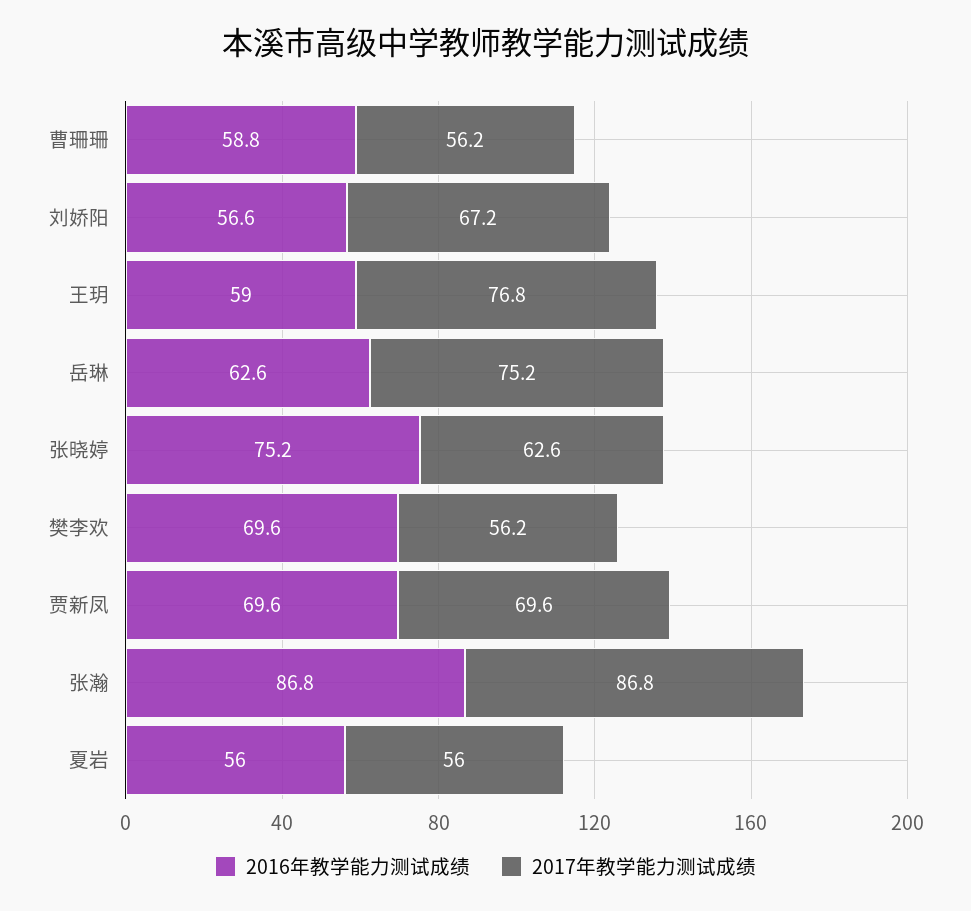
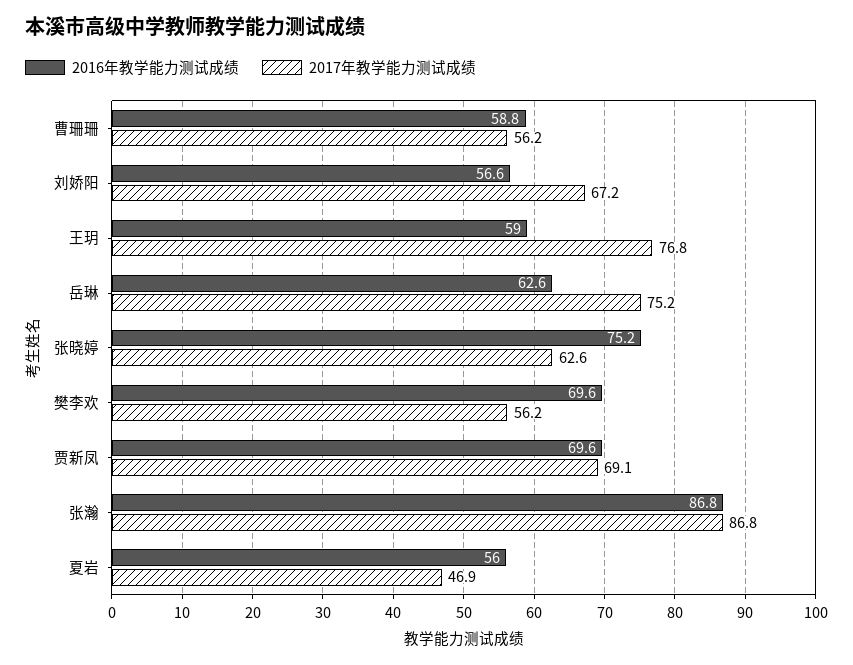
  {
    "2016年教学能力测试成绩": {
      "曹珊珊": 58.8,
      "刘娇阳": 56.6,
      "王玥": 59,
      "岳琳": 62.6,
      "张晓婷": 75.2,
      "樊李欢": 69.6,
      "贾新凤": 69.6,
      "张瀚": 86.8,
      "夏岩": 56
    },
    "2017年教学能力测试成绩": {
      "曹珊珊": 56.2,
      "刘娇阳": 67.2,
      "王玥": 76.8,
      "岳琳": 75.2,
      "张晓婷": 62.6,
      "樊李欢": 56.2,
-     "贾新凤": 69.6,
+     "贾新凤": 69.1,
      "张瀚": 86.8,
-     "夏岩": 56
+     "夏岩": 46.9
    }
  }

